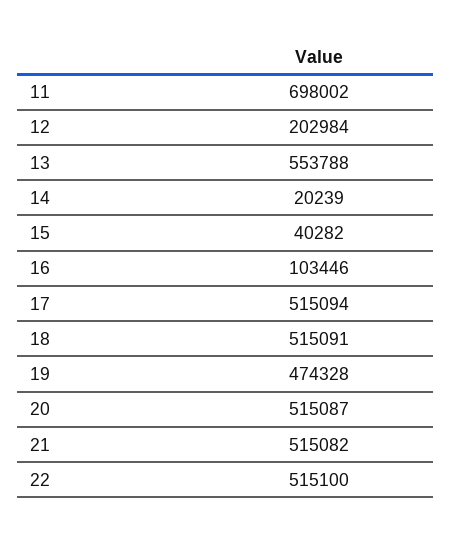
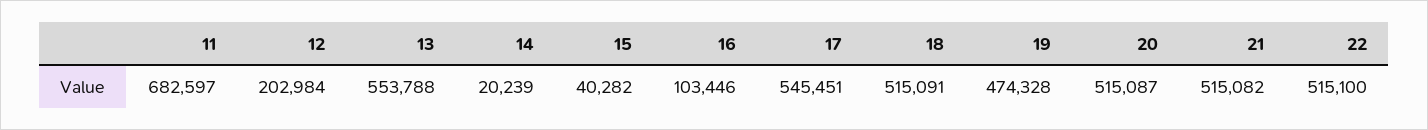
  {
-   "11": 698002,
+   "11": 682597,
    "12": 202984,
    "13": 553788,
    "14": 20239,
    "15": 40282,
    "16": 103446,
-   "17": 515094,
+   "17": 545451,
    "18": 515091,
    "19": 474328,
    "20": 515087,
    "21": 515082,
    "22": 515100
  }

